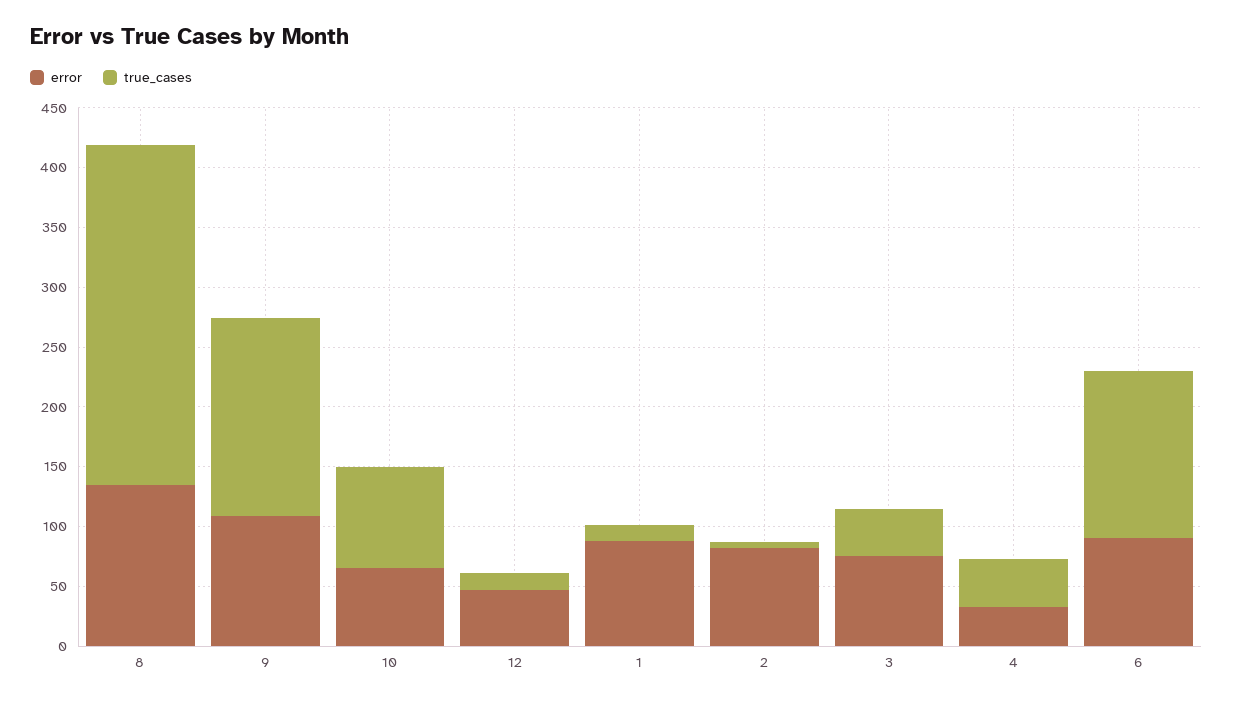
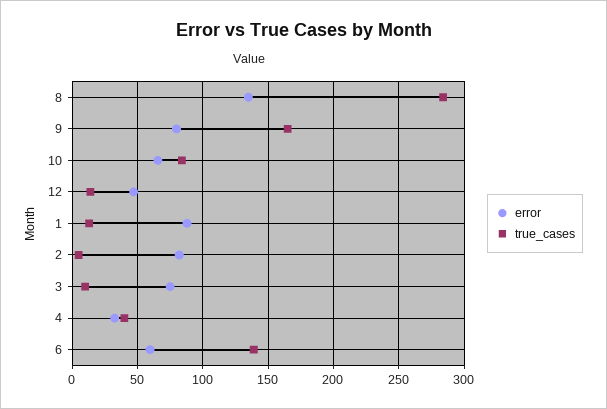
  {
    "error": {
      "8": 135,
-     "9": 110,
+     "9": 80,
      "10": 65,
      "12": 45,
      "1": 90,
      "2": 80,
      "3": 75,
      "4": 35,
-     "6": 90
+     "6": 60
    },
    "true_cases": {
      "8": 285,
      "9": 165,
      "10": 85,
      "12": 15,
      "1": 15,
      "2": 5,
-     "3": 40,
+     "3": 10,
      "4": 40,
      "6": 140
    }
  }

